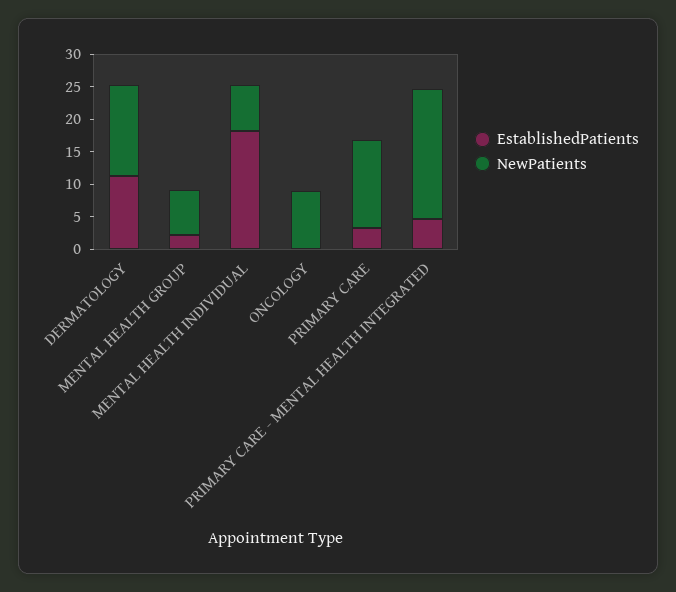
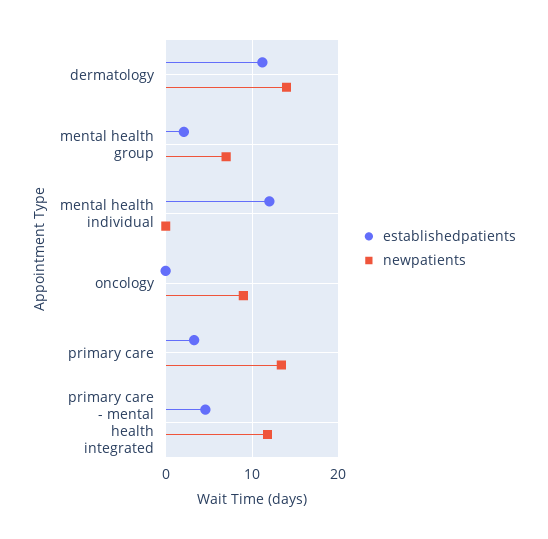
  {
    "EstablishedPatients": {
      "DERMATOLOGY": 11,
      "MENTAL HEALTH GROUP": 2,
-     "MENTAL HEALTH INDIVIDUAL": 17.5,
+     "MENTAL HEALTH INDIVIDUAL": 12,
      "ONCOLOGY": 0,
      "PRIMARY CARE": 3,
      "PRIMARY CARE - MENTAL HEALTH INTEGRATED": 5
    },
    "NewPatients": {
      "DERMATOLOGY": 14,
      "MENTAL HEALTH GROUP": 7,
-     "MENTAL HEALTH INDIVIDUAL": 7.5,
+     "MENTAL HEALTH INDIVIDUAL": 0,
      "ONCOLOGY": 9,
      "PRIMARY CARE": 13,
-     "PRIMARY CARE - MENTAL HEALTH INTEGRATED": 20
+     "PRIMARY CARE - MENTAL HEALTH INTEGRATED": 12
    }
  }

